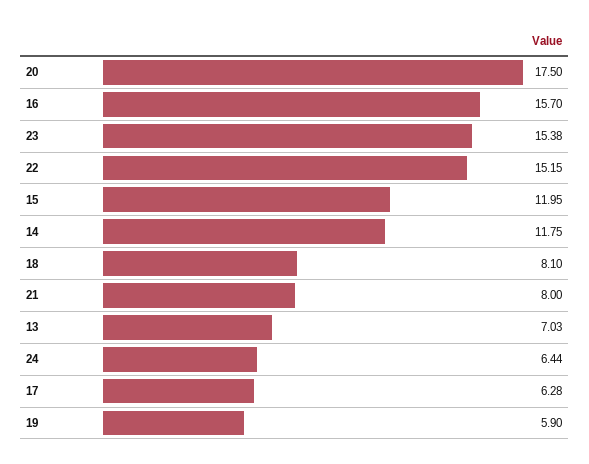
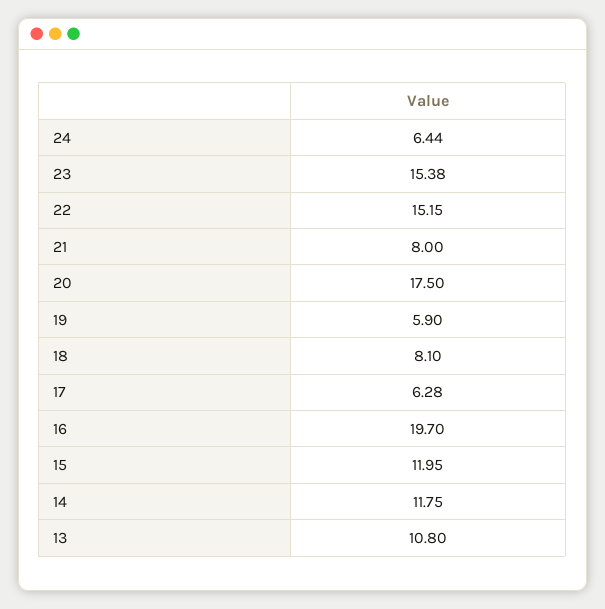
  {
    "20": 17.5,
-   "16": 15.7,
+   "16": 19.7,
    "23": 15.38,
    "22": 15.15,
    "15": 11.95,
    "14": 11.75,
    "18": 8.1,
    "21": 8,
-   "13": 7.03,
+   "13": 10.8,
    "24": 6.44,
    "17": 6.28,
    "19": 5.9
  }

